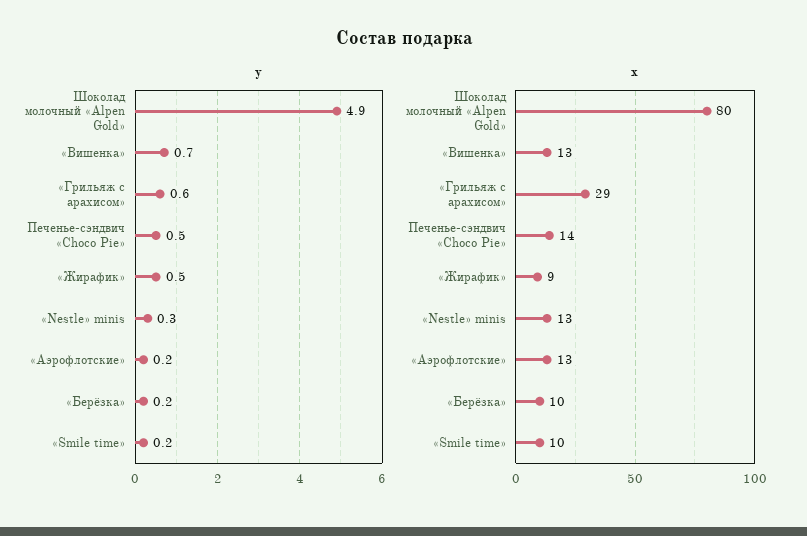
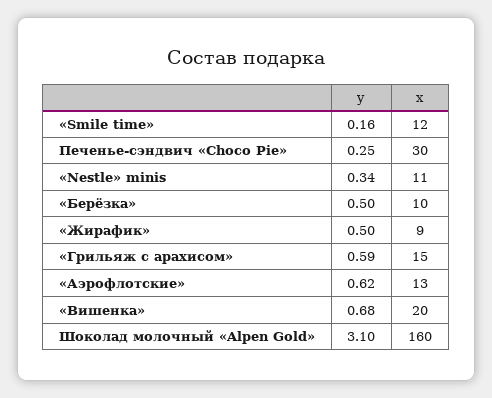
  {
    "y": {
-     "Шоколад молочный «Alpen Gold»": 4.9,
+     "Шоколад молочный «Alpen Gold»": 3.1,
      "«Вишенка»": 0.68,
      "«Грильяж с арахисом»": 0.59,
-     "Печенье-сэндвич «Choco Pie»": 0.5,
+     "Печенье-сэндвич «Choco Pie»": 0.25,
      "«Жирафик»": 0.5,
      "«Nestle» minis": 0.34,
-     "«Аэрофлотские»": 0.2,
+     "«Аэрофлотские»": 0.62,
-     "«Берёзка»": 0.2,
+     "«Берёзка»": 0.5,
      "«Smile time»": 0.16
    },
    "x": {
-     "Шоколад молочный «Alpen Gold»": 80,
+     "Шоколад молочный «Alpen Gold»": 160,
-     "«Вишенка»": 13,
+     "«Вишенка»": 20,
-     "«Грильяж с арахисом»": 29,
+     "«Грильяж с арахисом»": 15,
-     "Печенье-сэндвич «Choco Pie»": 14,
+     "Печенье-сэндвич «Choco Pie»": 30,
      "«Жирафик»": 9,
-     "«Nestle» minis": 13,
+     "«Nestle» minis": 11,
      "«Аэрофлотские»": 13,
      "«Берёзка»": 10,
-     "«Smile time»": 10
+     "«Smile time»": 12
    }
  }

